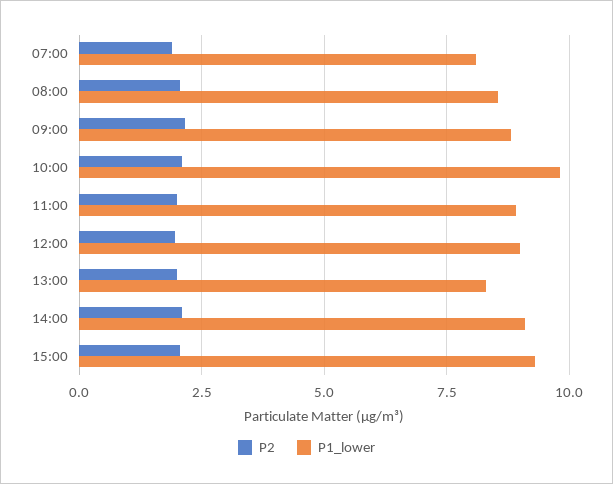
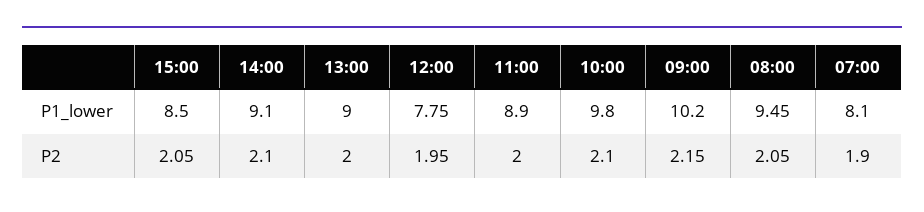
  {
    "P2": {
      "07:00": 1.9,
      "08:00": 2.05,
      "09:00": 2.15,
      "10:00": 2.1,
      "11:00": 2,
      "12:00": 1.95,
      "13:00": 2,
      "14:00": 2.1,
      "15:00": 2.05
    },
    "P1_lower": {
      "07:00": 8.1,
-     "08:00": 8.5,
+     "08:00": 9.45,
-     "09:00": 8.75,
+     "09:00": 10.2,
      "10:00": 9.8,
      "11:00": 8.9,
-     "12:00": 9,
+     "12:00": 7.75,
-     "13:00": 8.25,
+     "13:00": 9,
      "14:00": 9.1,
-     "15:00": 9.25
+     "15:00": 8.5
    }
  }

